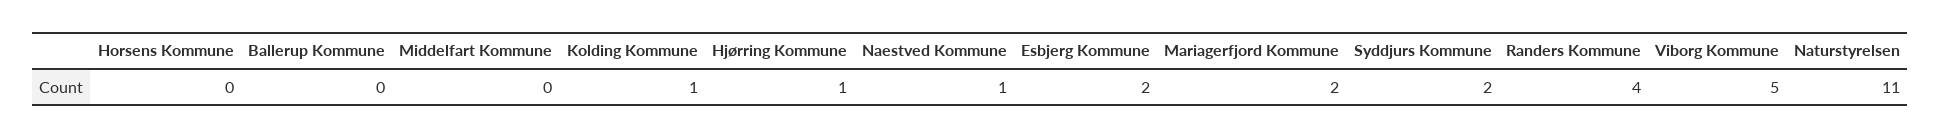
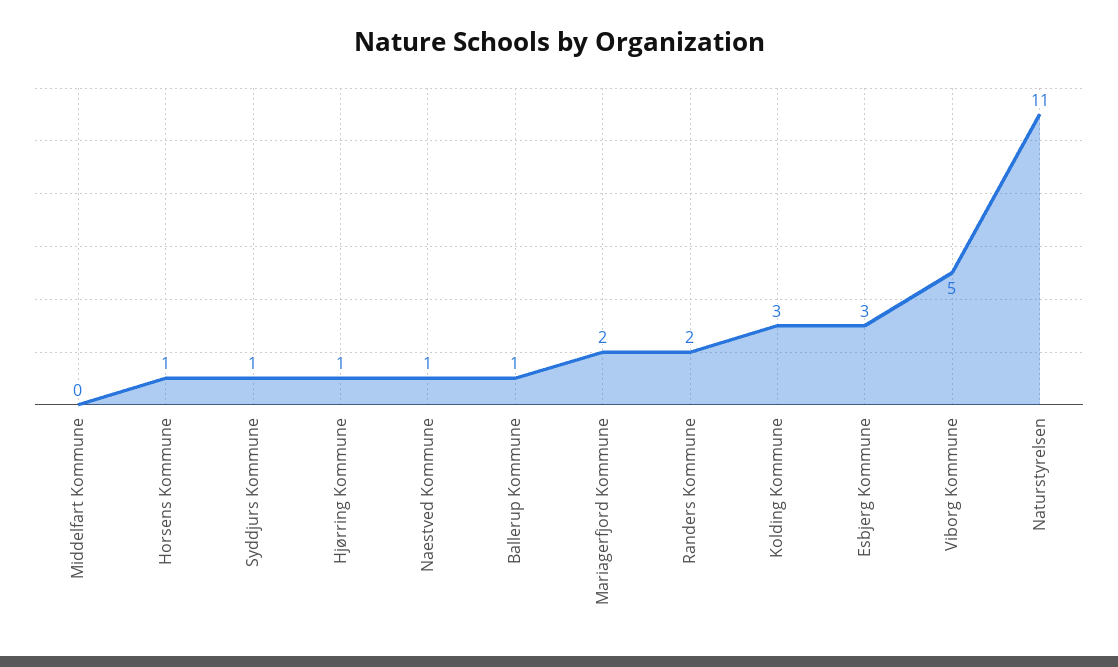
  {
-   "Horsens Kommune": 0,
+   "Horsens Kommune": 1,
-   "Ballerup Kommune": 0,
+   "Ballerup Kommune": 1,
    "Middelfart Kommune": 0,
-   "Kolding Kommune": 1,
+   "Kolding Kommune": 3,
    "Hjørring Kommune": 1,
    "Naestved Kommune": 1,
-   "Esbjerg Kommune": 2,
+   "Esbjerg Kommune": 3,
    "Mariagerfjord Kommune": 2,
-   "Syddjurs Kommune": 2,
+   "Syddjurs Kommune": 1,
-   "Randers Kommune": 4,
+   "Randers Kommune": 2,
    "Viborg Kommune": 5,
    "Naturstyrelsen": 11
  }

